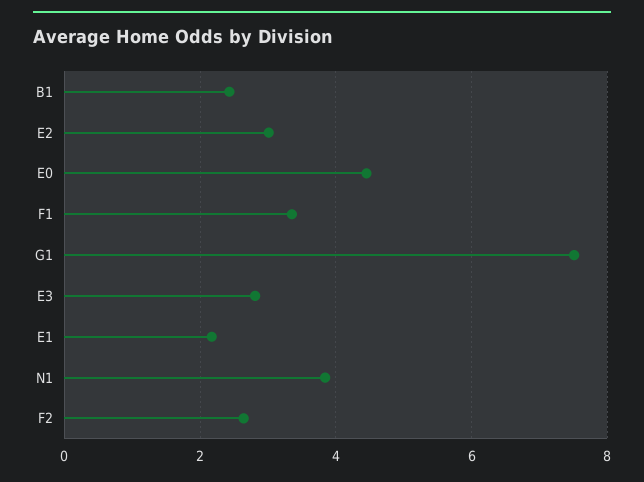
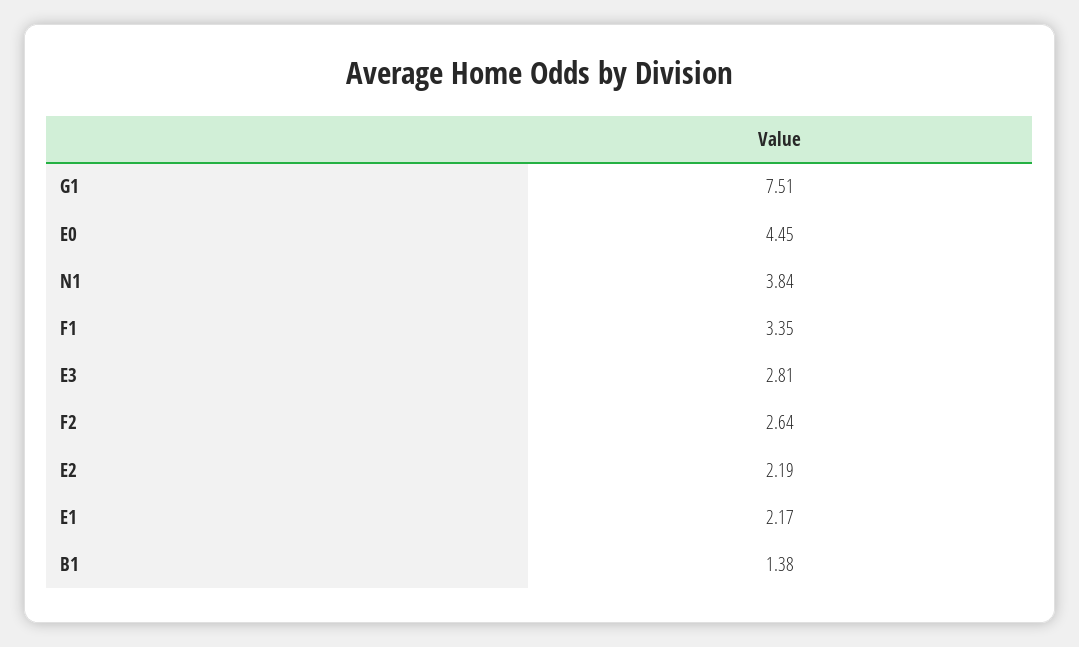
  {
-   "B1": 2.4,
+   "B1": 1.38,
-   "E2": 3,
+   "E2": 2.19,
    "E0": 4.45,
    "F1": 3.35,
    "G1": 7.51,
    "E3": 2.81,
    "E1": 2.17,
    "N1": 3.84,
    "F2": 2.64
  }

